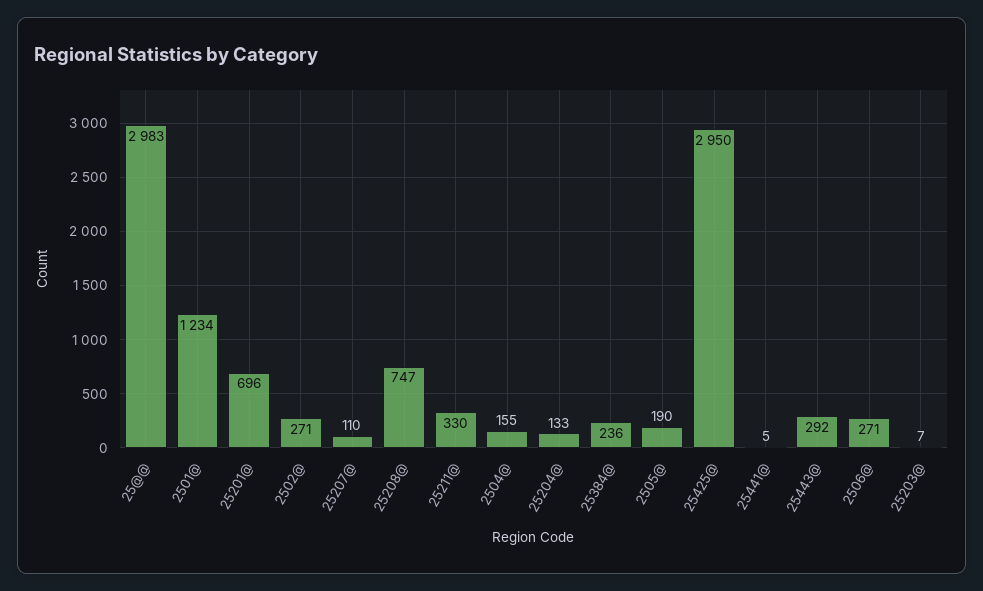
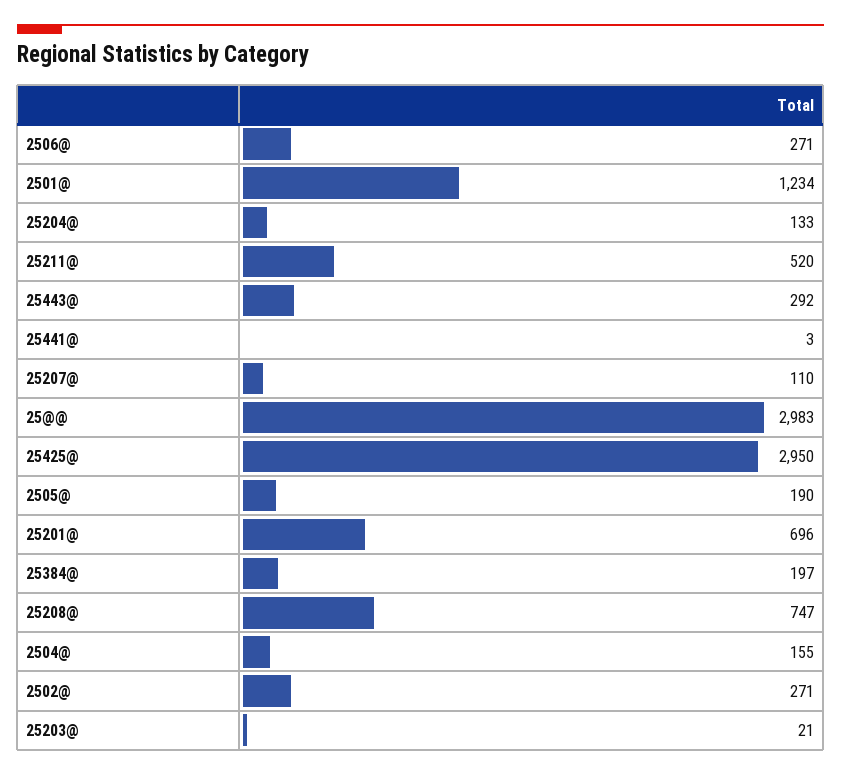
  {
    "25@@": 2983,
    "2501@": 1234,
    "25201@": 696,
    "2502@": 271,
    "25207@": 110,
    "25208@": 747,
-   "25211@": 330,
+   "25211@": 520,
    "2504@": 155,
    "25204@": 133,
-   "25384@": 236,
+   "25384@": 197,
    "2505@": 190,
    "25425@": 2950,
-   "25441@": 5,
+   "25441@": 3,
    "25443@": 292,
    "2506@": 271,
-   "25203@": 7
+   "25203@": 21
  }

